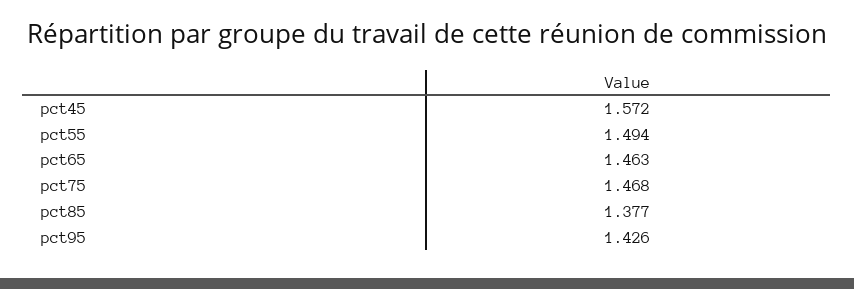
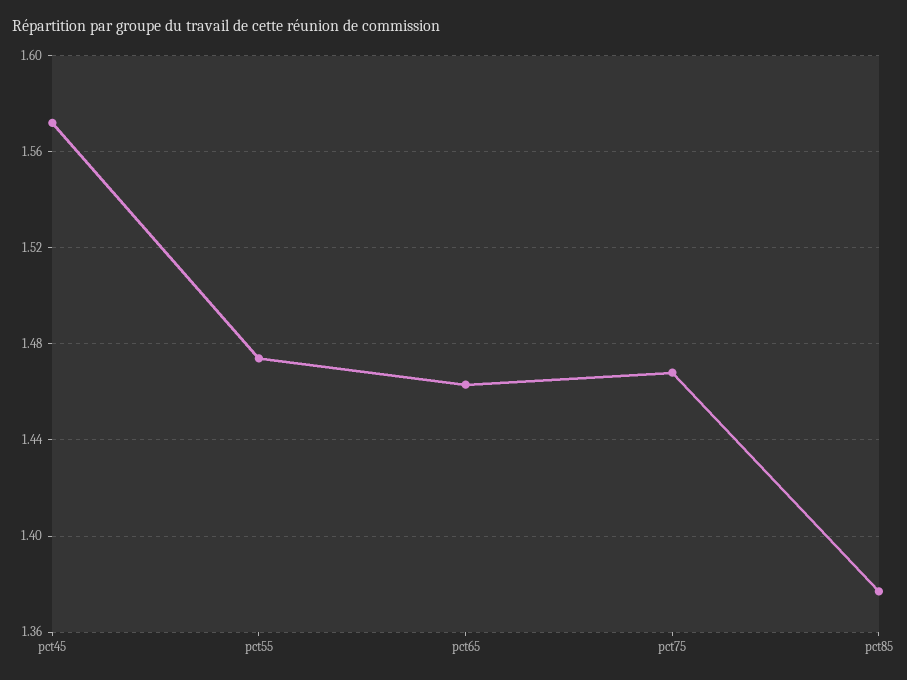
  {
    "pct45": 1.572,
-   "pct55": 1.494,
+   "pct55": 1.475,
    "pct65": 1.463,
    "pct75": 1.468,
-   "pct85": 1.377,
+   "pct85": 1.377
-   "pct95": 1.426
  }

